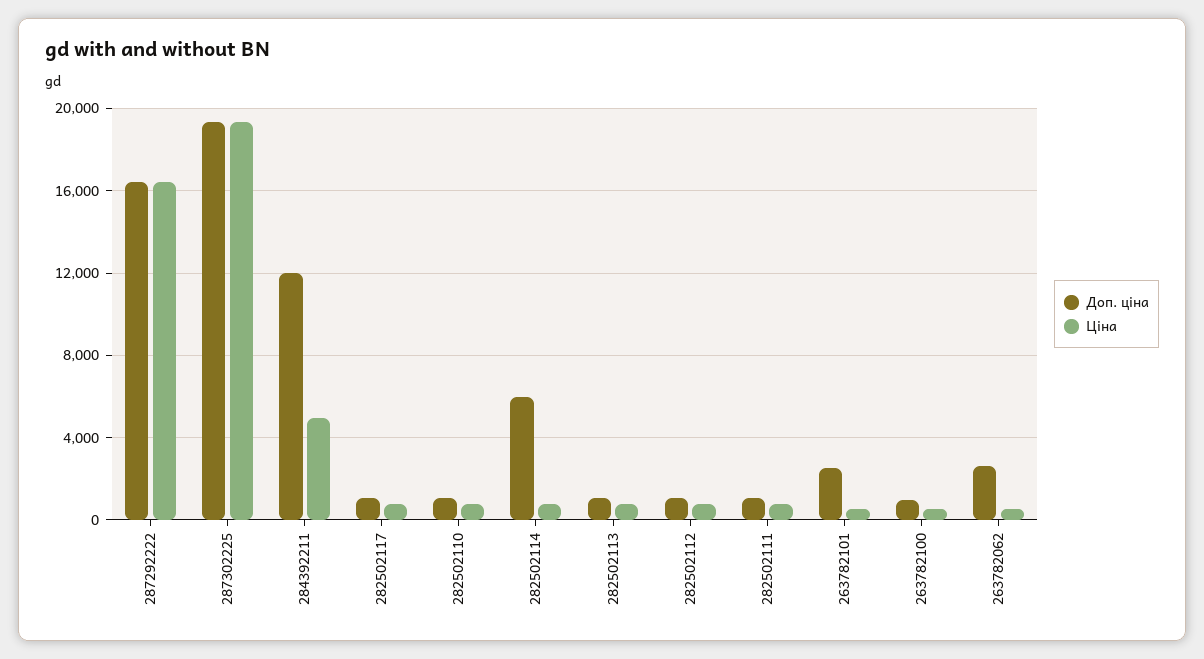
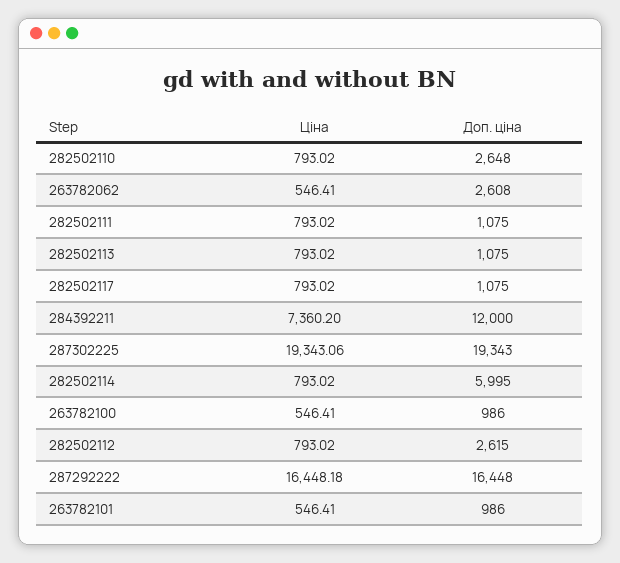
  {
    "Доп. ціна": {
      "287292222": 16448,
      "287302225": 19343,
      "284392211": 12000,
      "282502117": 1075,
-     "282502110": 1000,
+     "282502110": 2648,
      "282502114": 5995,
      "282502113": 1075,
-     "282502112": 1000,
+     "282502112": 2615,
      "282502111": 1075,
-     "263782101": 2500,
+     "263782101": 986,
      "263782100": 986,
      "263782062": 2608
    },
    "Ціна": {
      "287292222": 16448.18,
      "287302225": 19343.06,
-     "284392211": 5000,
+     "284392211": 7360.2,
      "282502117": 793.02,
      "282502110": 793.02,
      "282502114": 793.02,
      "282502113": 793.02,
      "282502112": 793.02,
      "282502111": 793.02,
      "263782101": 546.41,
      "263782100": 546.41,
      "263782062": 546.41
    }
  }

